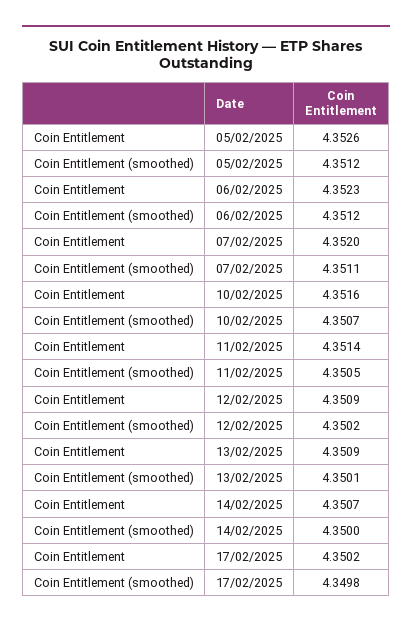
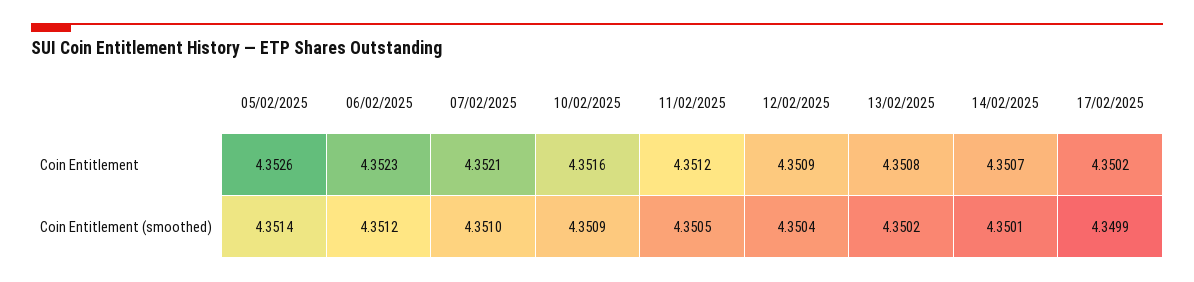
  {
    "Coin Entitlement": {
      "05/02/2025": 4.3526,
      "06/02/2025": 4.3523,
-     "07/02/2025": 4.352,
+     "07/02/2025": 4.3521,
      "10/02/2025": 4.3516,
-     "11/02/2025": 4.3514,
+     "11/02/2025": 4.3512,
      "12/02/2025": 4.3509,
-     "13/02/2025": 4.3509,
+     "13/02/2025": 4.3508,
      "14/02/2025": 4.3507,
      "17/02/2025": 4.3502
    },
    "Coin Entitlement (smoothed)": {
-     "05/02/2025": 4.3512,
+     "05/02/2025": 4.3514,
      "06/02/2025": 4.3512,
-     "07/02/2025": 4.3511,
+     "07/02/2025": 4.351,
-     "10/02/2025": 4.3507,
+     "10/02/2025": 4.3509,
      "11/02/2025": 4.3505,
-     "12/02/2025": 4.3502,
+     "12/02/2025": 4.3504,
-     "13/02/2025": 4.3501,
+     "13/02/2025": 4.3502,
-     "14/02/2025": 4.35,
+     "14/02/2025": 4.3501,
-     "17/02/2025": 4.3498
+     "17/02/2025": 4.3499
    }
  }

